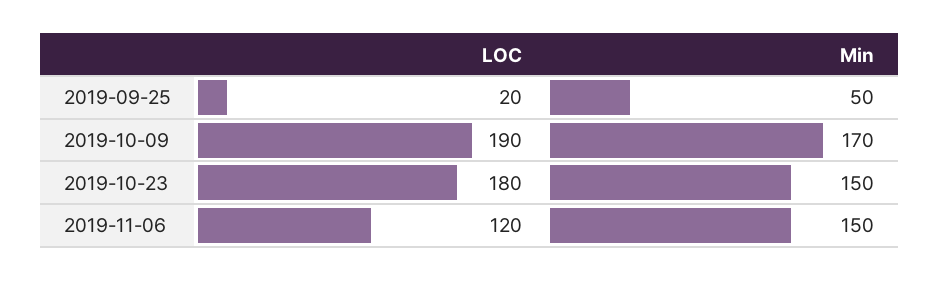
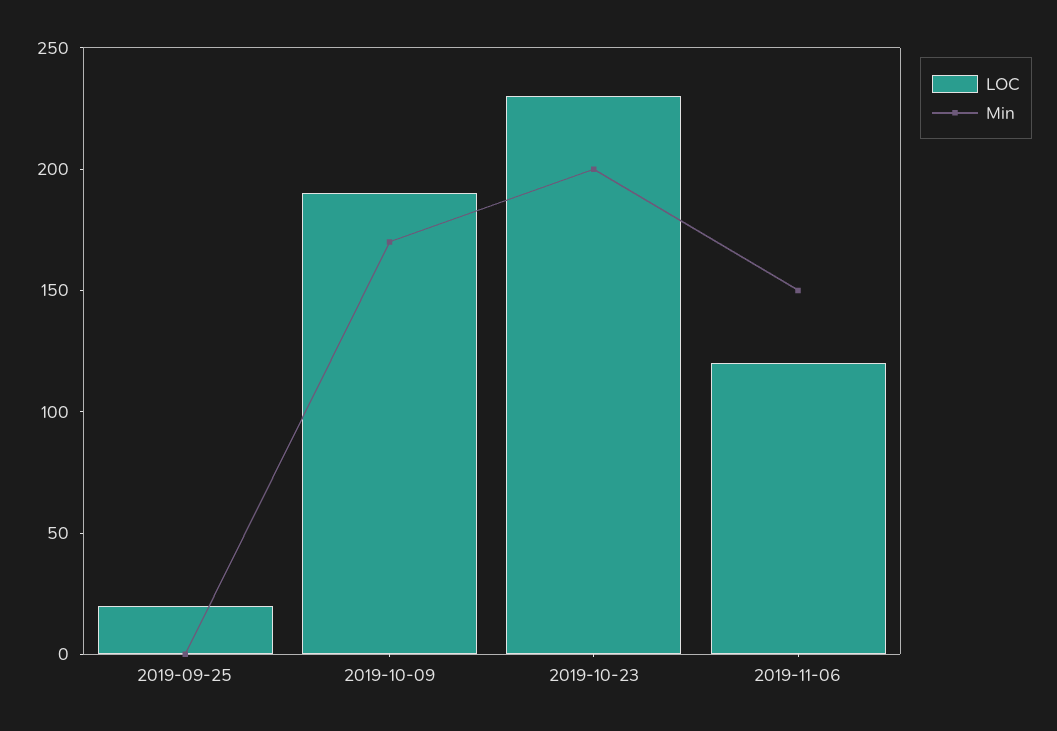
  {
    "LOC": {
      "2019-09-25": 20,
      "2019-10-09": 190,
-     "2019-10-23": 180,
+     "2019-10-23": 230,
      "2019-11-06": 120
    },
    "Min": {
-     "2019-09-25": 50,
+     "2019-09-25": 0,
      "2019-10-09": 170,
-     "2019-10-23": 150,
+     "2019-10-23": 200,
      "2019-11-06": 150
    }
  }

